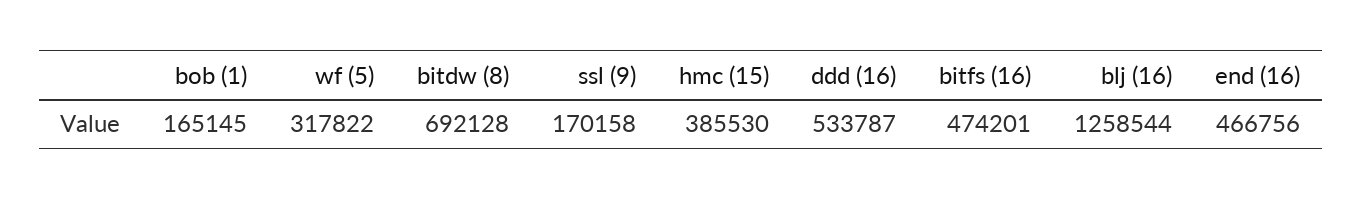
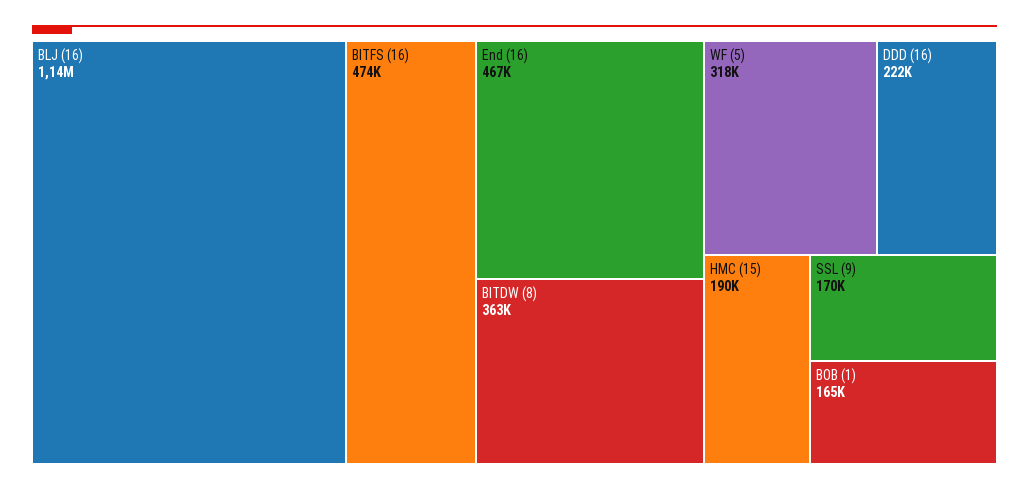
  {
    "bob (1)": 165145,
    "wf (5)": 317822,
-   "bitdw (8)": 692128,
+   "bitdw (8)": 363000,
    "ssl (9)": 170158,
-   "hmc (15)": 385530,
+   "hmc (15)": 190000,
-   "ddd (16)": 533787,
+   "ddd (16)": 222000,
    "bitfs (16)": 474201,
-   "blj (16)": 1258544,
+   "blj (16)": 1140000,
    "end (16)": 466756
  }

